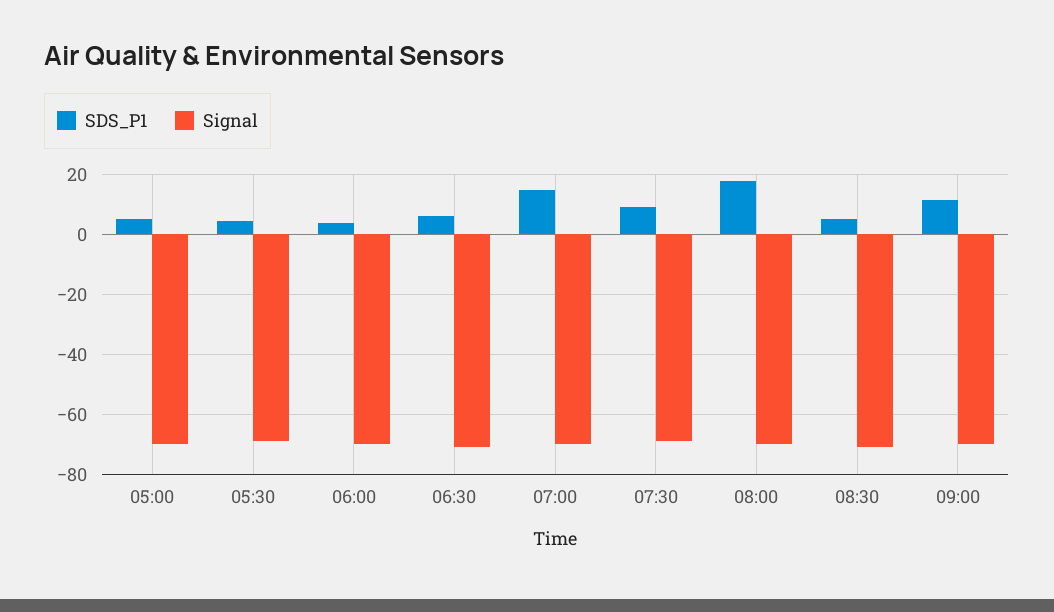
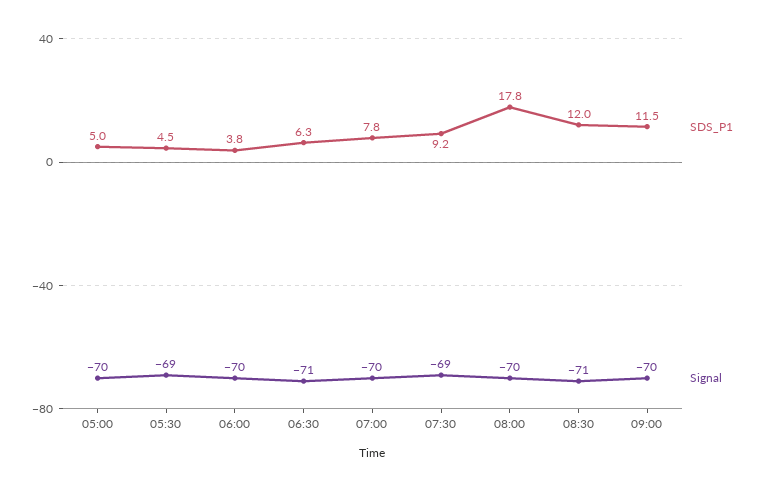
  {
    "SDS_P1": {
      "05:00": 5,
      "05:30": 4.5,
      "06:00": 3.8,
      "06:30": 6.3,
-     "07:00": 15,
+     "07:00": 7.8,
      "07:30": 9.2,
      "08:00": 17.8,
-     "08:30": 5,
+     "08:30": 12,
      "09:00": 11.5
    },
    "Signal": {
      "05:00": -70,
      "05:30": -69,
      "06:00": -70,
      "06:30": -71,
      "07:00": -70,
      "07:30": -69,
      "08:00": -70,
      "08:30": -71,
      "09:00": -70
    }
  }

